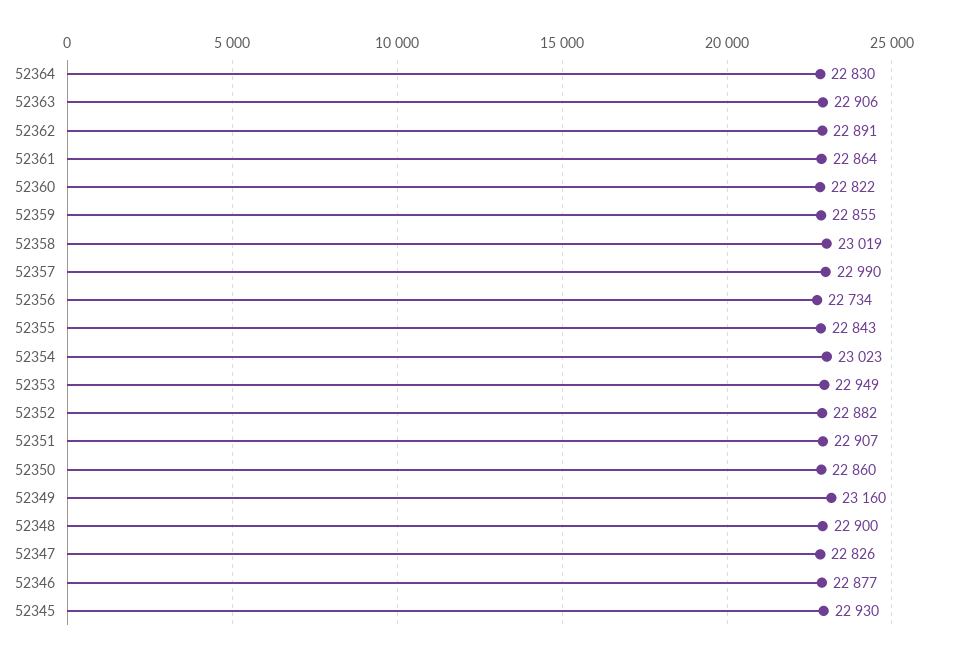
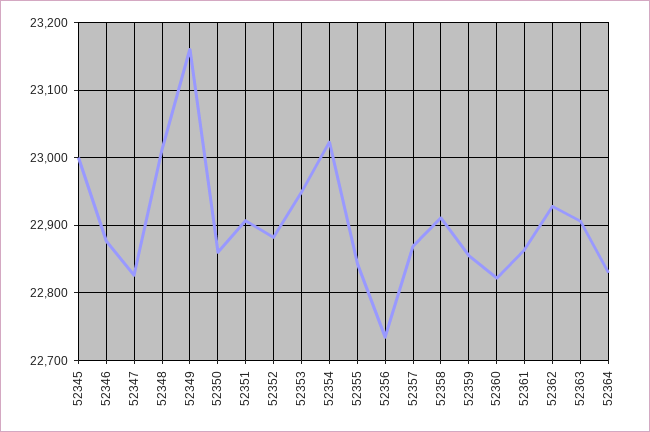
  {
    "52364": 22830,
    "52363": 22906,
-   "52362": 22891,
+   "52362": 22930,
    "52361": 22864,
    "52360": 22822,
    "52359": 22855,
-   "52358": 23019,
+   "52358": 22910,
-   "52357": 22990,
+   "52357": 22870,
    "52356": 22734,
    "52355": 22843,
    "52354": 23023,
    "52353": 22949,
    "52352": 22882,
    "52351": 22907,
    "52350": 22860,
    "52349": 23160,
-   "52348": 22900,
+   "52348": 23010,
    "52347": 22826,
    "52346": 22877,
-   "52345": 22930
+   "52345": 23000
  }

